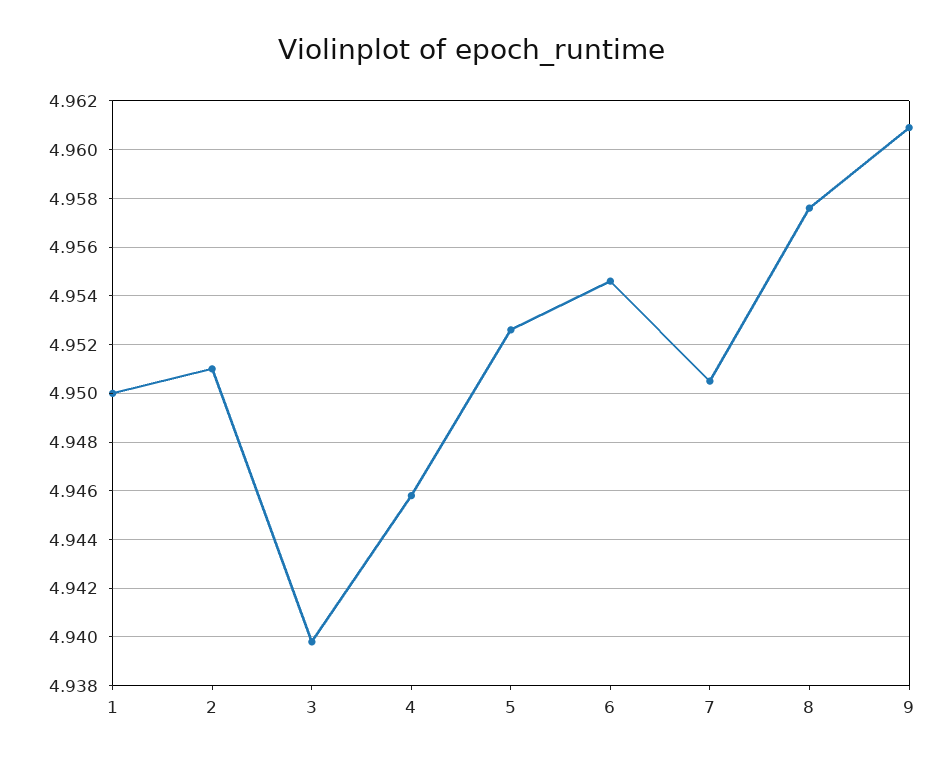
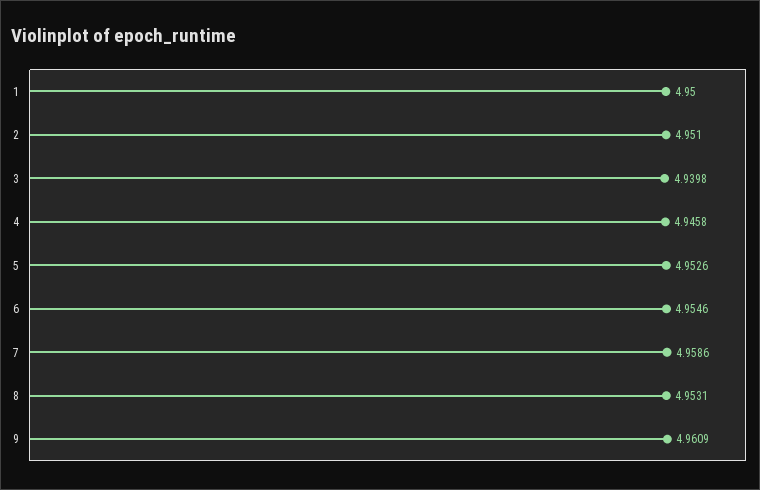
  {
    "1": 4.95,
    "2": 4.951,
    "3": 4.9398,
    "4": 4.9458,
    "5": 4.9526,
    "6": 4.9546,
-   "7": 4.9505,
+   "7": 4.9586,
-   "8": 4.9575,
+   "8": 4.9531,
    "9": 4.9609
  }

